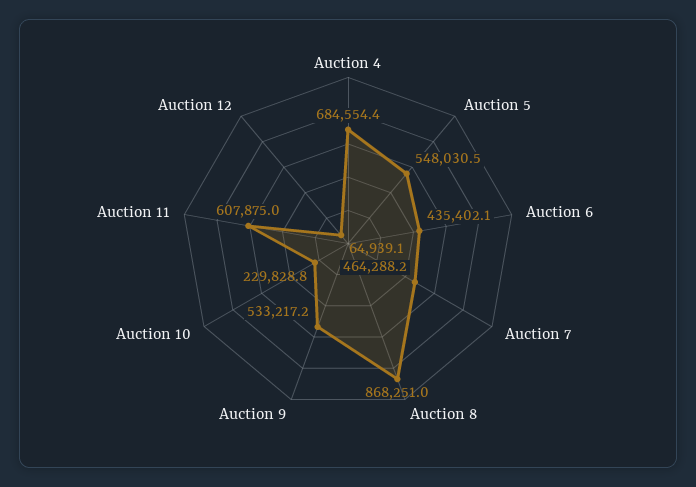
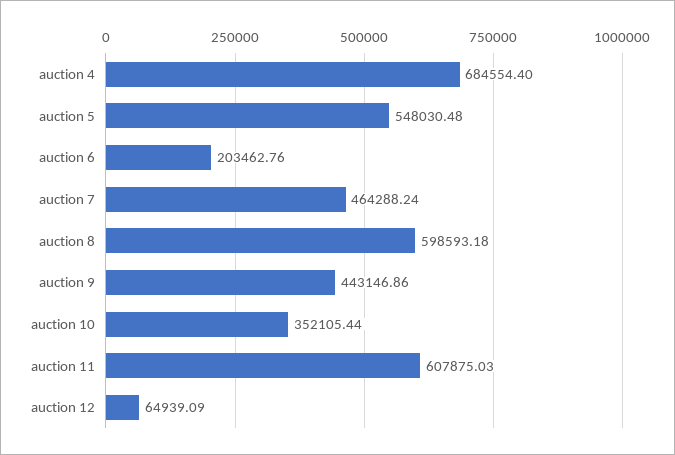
  {
    "Auction 4": 684554.4,
    "Auction 5": 548030.48,
-   "Auction 6": 435402.1,
+   "Auction 6": 203462.76,
    "Auction 7": 464288.24,
-   "Auction 8": 868251,
+   "Auction 8": 598593.18,
-   "Auction 9": 533217.2,
+   "Auction 9": 443146.86,
-   "Auction 10": 229828.8,
+   "Auction 10": 352105.44,
    "Auction 11": 607875.03,
    "Auction 12": 64939.09
  }

